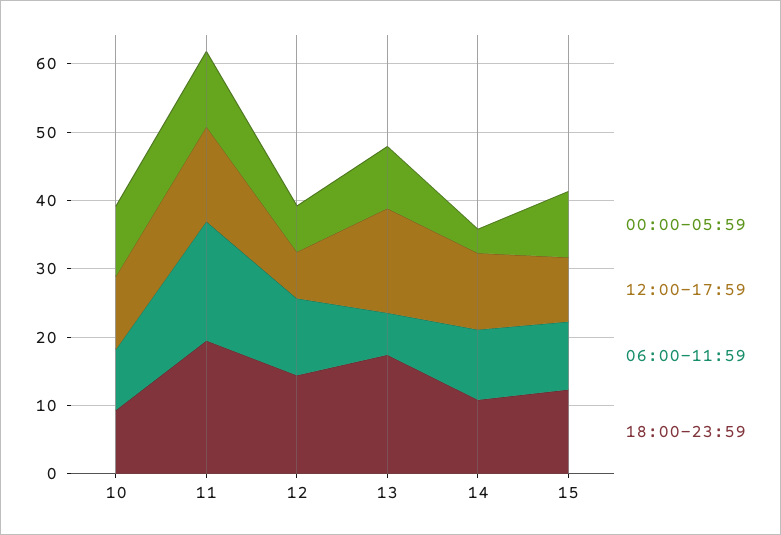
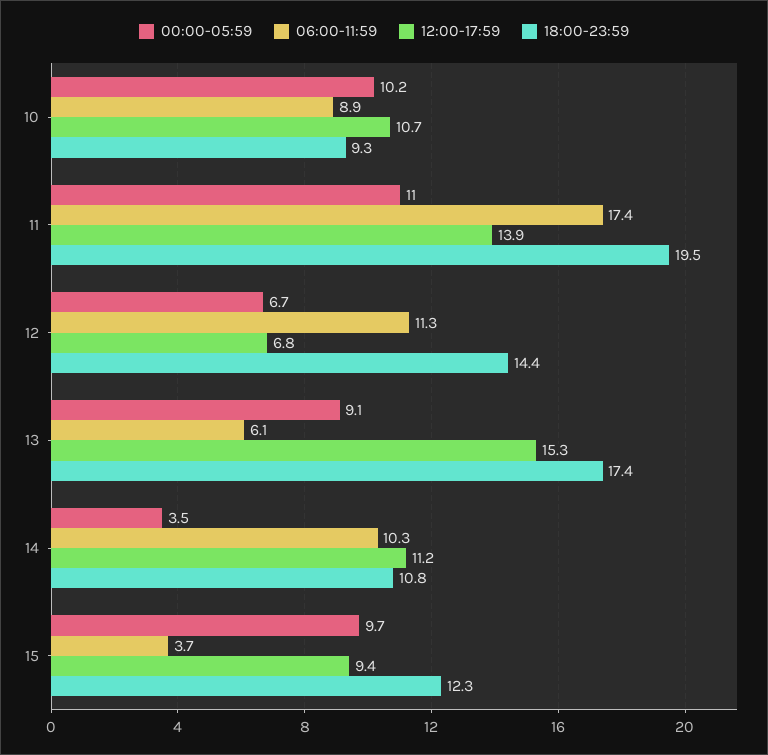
  {
    "00:00-05:59": {
      "10": 10.2,
      "11": 11,
      "12": 6.7,
      "13": 9.1,
      "14": 3.5,
      "15": 9.7
    },
    "12:00-17:59": {
      "10": 10.7,
      "11": 13.9,
      "12": 6.8,
      "13": 15.3,
      "14": 11.2,
      "15": 9.4
    },
    "06:00-11:59": {
      "10": 8.9,
      "11": 17.4,
      "12": 11.3,
      "13": 6.1,
      "14": 10.3,
-     "15": 10
+     "15": 3.7
    },
    "18:00-23:59": {
      "10": 9.3,
      "11": 19.5,
      "12": 14.4,
      "13": 17.4,
      "14": 10.8,
      "15": 12.3
    }
  }

